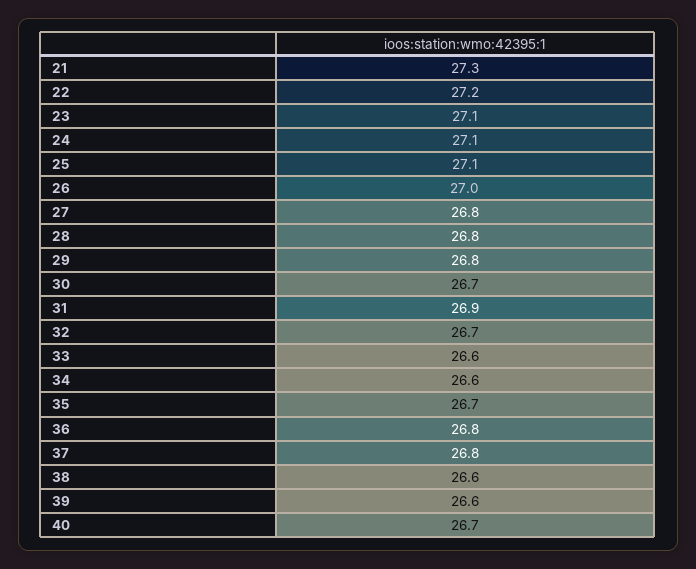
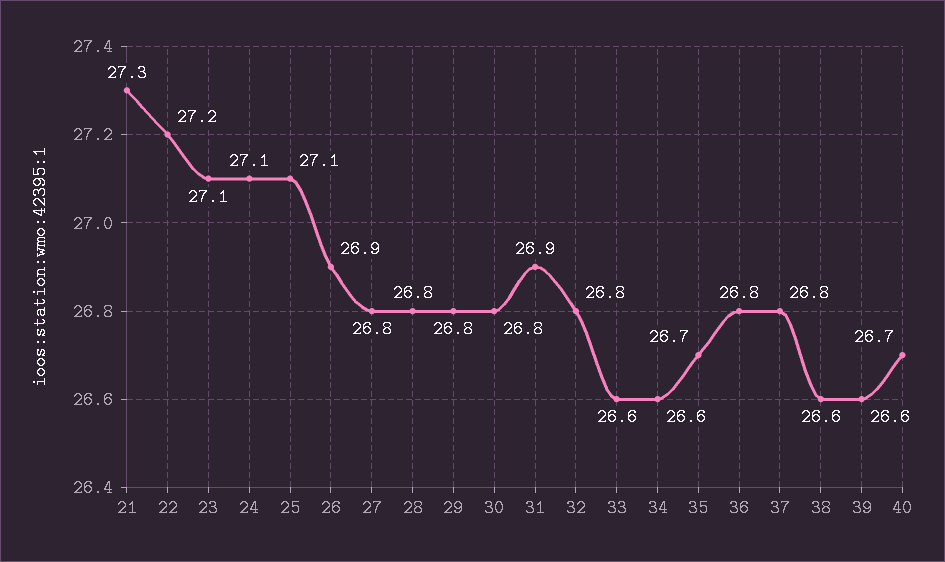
  {
    "21": 27.3,
    "22": 27.2,
    "23": 27.1,
    "24": 27.1,
    "25": 27.1,
-   "26": 27,
+   "26": 26.9,
    "27": 26.8,
    "28": 26.8,
    "29": 26.8,
-   "30": 26.7,
+   "30": 26.8,
    "31": 26.9,
-   "32": 26.7,
+   "32": 26.8,
    "33": 26.6,
    "34": 26.6,
    "35": 26.7,
    "36": 26.8,
    "37": 26.8,
    "38": 26.6,
    "39": 26.6,
    "40": 26.7
  }

